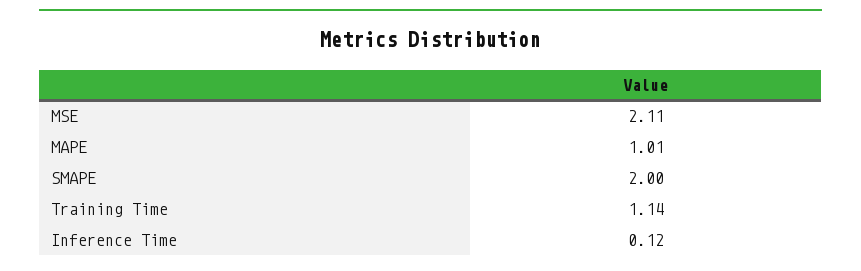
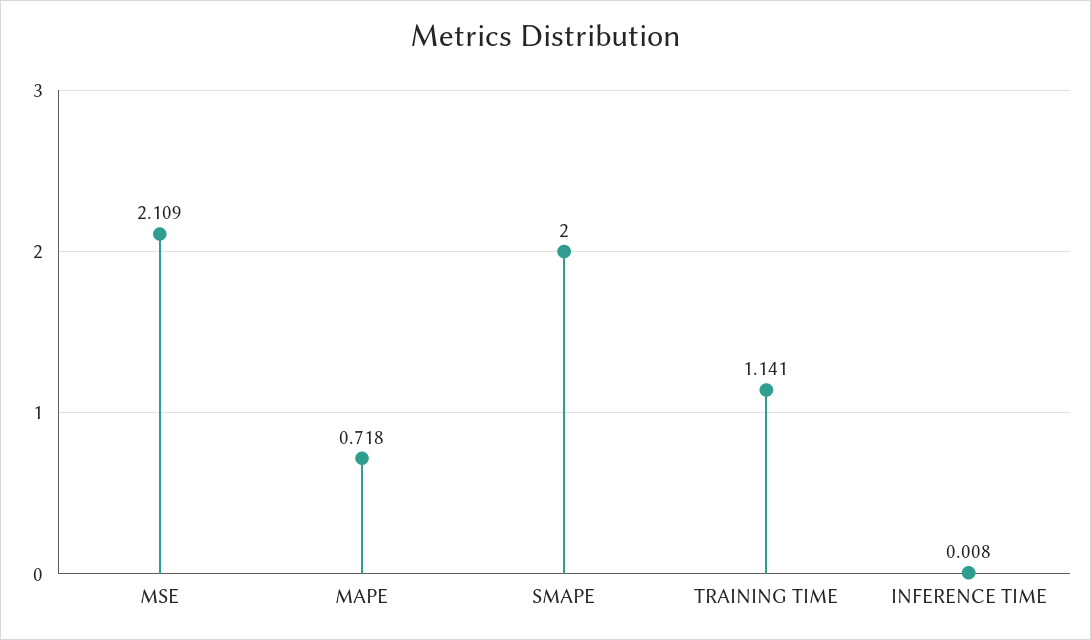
  {
    "MSE": 2.109,
-   "MAPE": 1.01,
+   "MAPE": 0.718,
    "SMAPE": 2,
    "Training Time": 1.141,
-   "Inference Time": 0.12
+   "Inference Time": 0.008
  }

